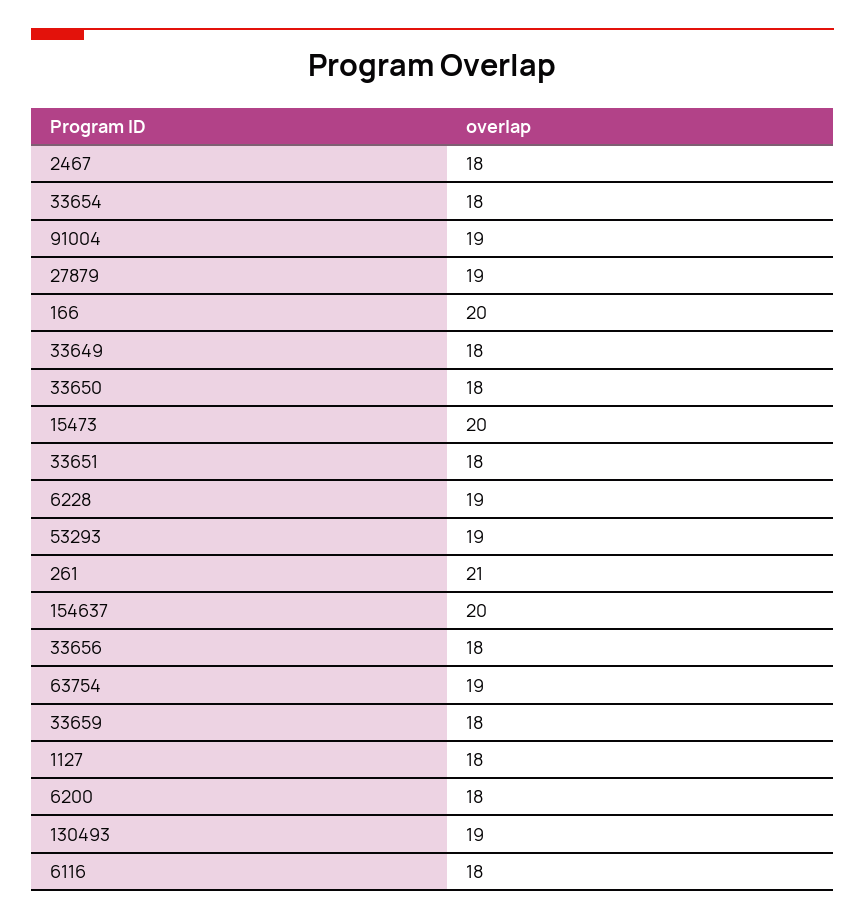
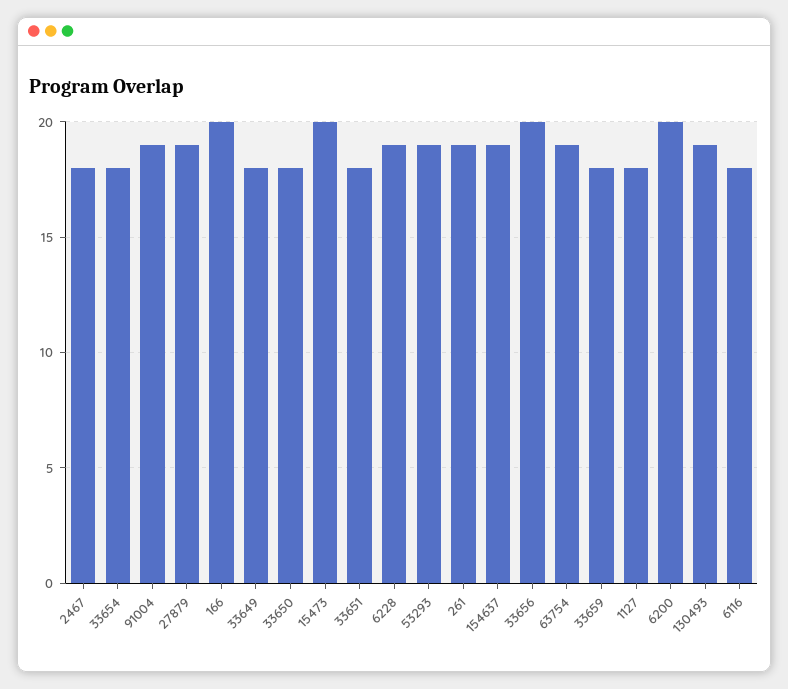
  {
    "2467": 18,
    "33654": 18,
    "91004": 19,
    "27879": 19,
    "166": 20,
    "33649": 18,
    "33650": 18,
    "15473": 20,
    "33651": 18,
    "6228": 19,
    "53293": 19,
-   "261": 21,
+   "261": 19,
-   "154637": 20,
+   "154637": 19,
-   "33656": 18,
+   "33656": 20,
    "63754": 19,
    "33659": 18,
    "1127": 18,
-   "6200": 18,
+   "6200": 20,
    "130493": 19,
    "6116": 18
  }

